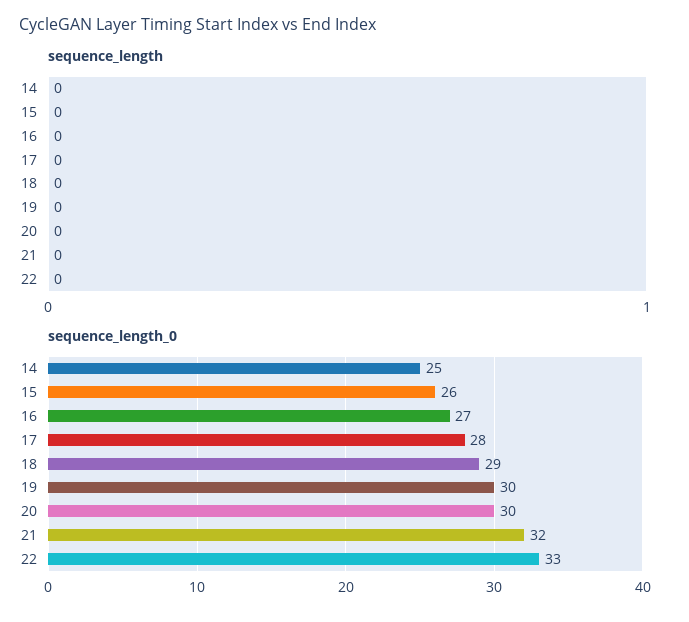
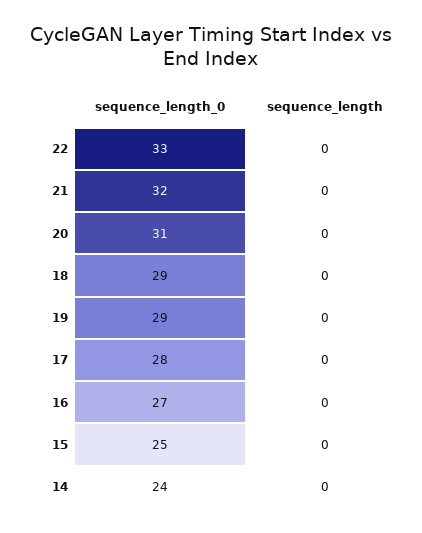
  {
    "sequence_length": {
      "14": 0,
      "15": 0,
      "16": 0,
      "17": 0,
      "18": 0,
      "19": 0,
      "20": 0,
      "21": 0,
      "22": 0
    },
    "sequence_length_0": {
-     "14": 25,
+     "14": 24,
-     "15": 26,
+     "15": 25,
      "16": 27,
      "17": 28,
      "18": 29,
-     "19": 30,
+     "19": 29,
-     "20": 30,
+     "20": 31,
      "21": 32,
      "22": 33
    }
  }

